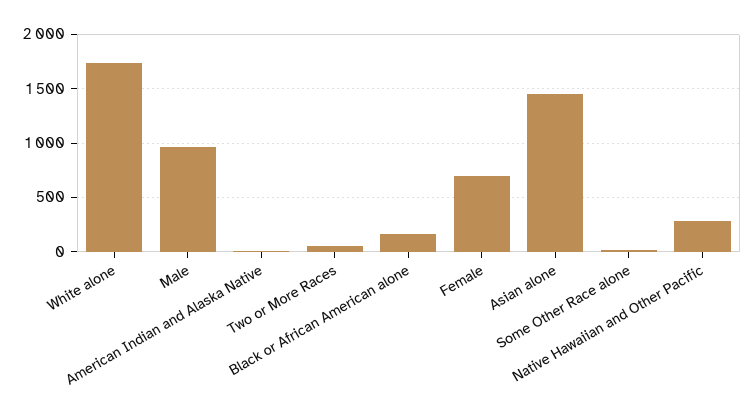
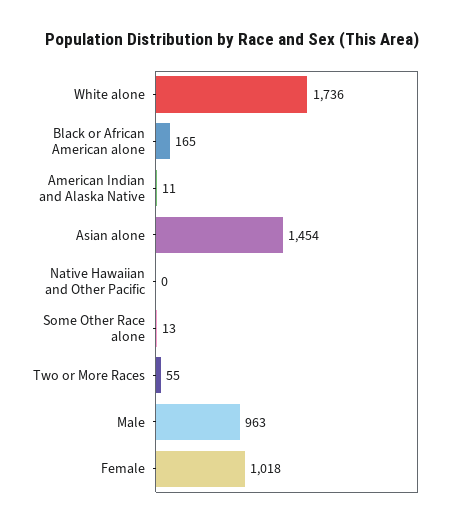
  {
    "White alone": 1736,
    "Male": 963,
    "American Indian and Alaska Native": 11,
    "Two or More Races": 55,
    "Black or African American alone": 165,
-   "Female": 700,
+   "Female": 1018,
    "Asian alone": 1454,
    "Some Other Race alone": 13,
-   "Native Hawaiian and Other Pacific": 300
+   "Native Hawaiian and Other Pacific": 0
  }

